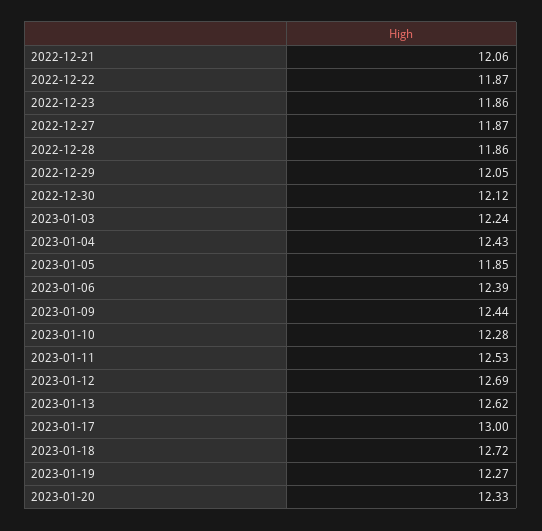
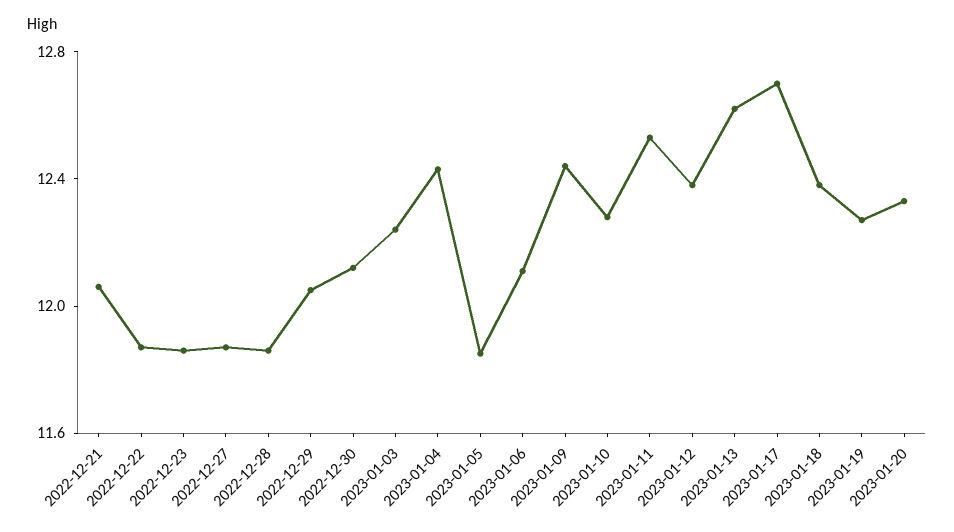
  {
    "2022-12-21": 12.06,
    "2022-12-22": 11.87,
    "2022-12-23": 11.86,
    "2022-12-27": 11.87,
    "2022-12-28": 11.86,
    "2022-12-29": 12.05,
    "2022-12-30": 12.12,
    "2023-01-03": 12.24,
    "2023-01-04": 12.43,
    "2023-01-05": 11.85,
-   "2023-01-06": 12.39,
+   "2023-01-06": 12.1,
    "2023-01-09": 12.44,
    "2023-01-10": 12.28,
    "2023-01-11": 12.53,
-   "2023-01-12": 12.69,
+   "2023-01-12": 12.4,
    "2023-01-13": 12.62,
-   "2023-01-17": 13,
+   "2023-01-17": 12.7,
-   "2023-01-18": 12.72,
+   "2023-01-18": 12.4,
    "2023-01-19": 12.27,
    "2023-01-20": 12.33
  }

